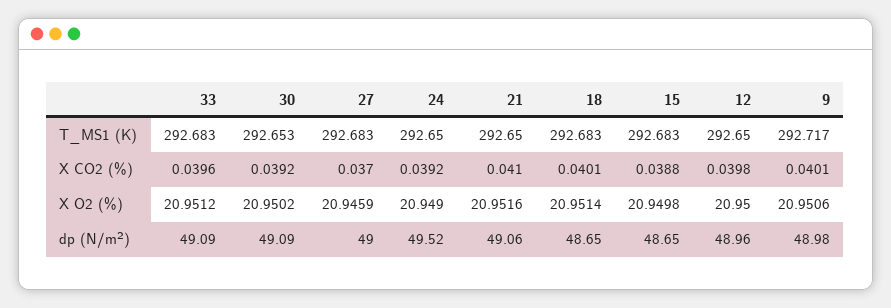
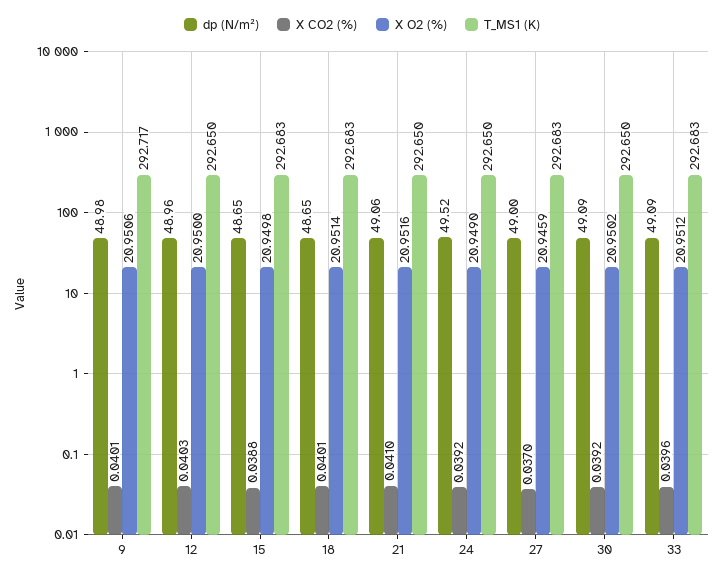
  {
    "T_MS1 (K)": {
      "33": 292.683,
-     "30": 292.653,
+     "30": 292.65,
      "27": 292.683,
      "24": 292.65,
      "21": 292.65,
      "18": 292.683,
      "15": 292.683,
      "12": 292.65,
      "9": 292.717
    },
    "X CO2 (%)": {
      "33": 0.0396,
      "30": 0.0392,
      "27": 0.037,
      "24": 0.0392,
      "21": 0.041,
      "18": 0.0401,
      "15": 0.0388,
-     "12": 0.0398,
+     "12": 0.0403,
      "9": 0.0401
    },
    "X O2 (%)": {
      "33": 20.9512,
      "30": 20.9502,
      "27": 20.9459,
      "24": 20.949,
      "21": 20.9516,
      "18": 20.9514,
      "15": 20.9498,
      "12": 20.95,
      "9": 20.9506
    },
    "dp (N/m²)": {
      "33": 49.09,
      "30": 49.09,
      "27": 49,
      "24": 49.52,
      "21": 49.06,
      "18": 48.65,
      "15": 48.65,
      "12": 48.96,
      "9": 48.98
    }
  }

